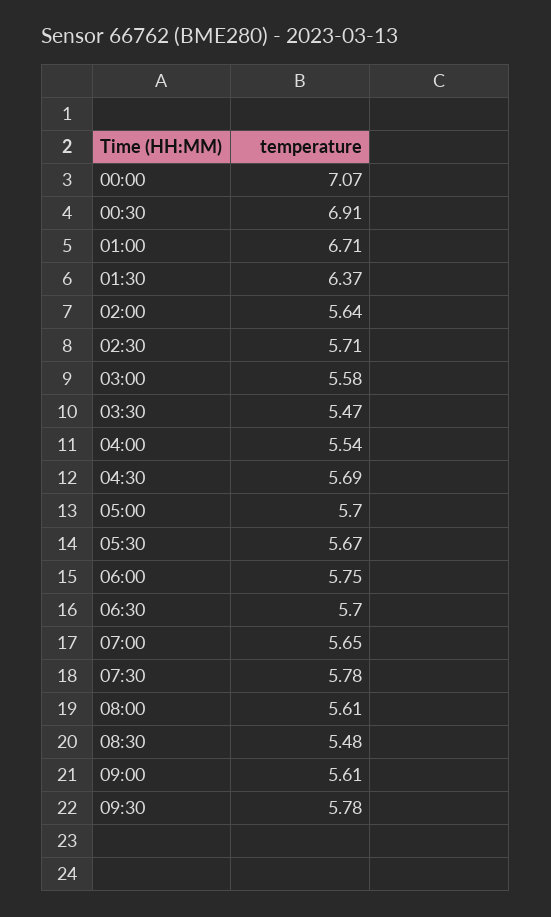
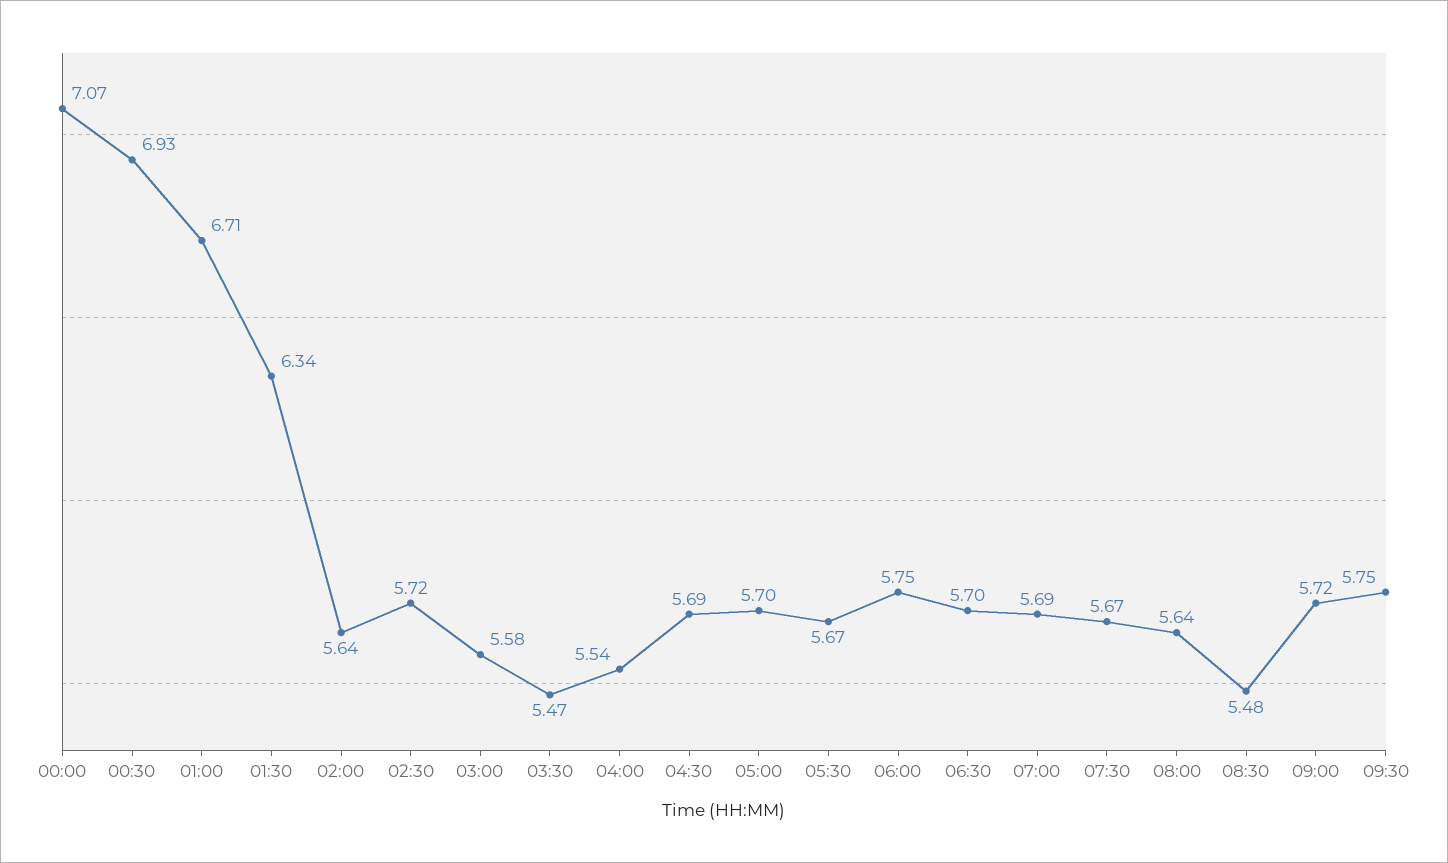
  {
    "00:00": 7.07,
-   "00:30": 6.91,
+   "00:30": 6.93,
    "01:00": 6.71,
-   "01:30": 6.37,
+   "01:30": 6.34,
    "02:00": 5.64,
-   "02:30": 5.71,
+   "02:30": 5.72,
    "03:00": 5.58,
    "03:30": 5.47,
    "04:00": 5.54,
    "04:30": 5.69,
    "05:00": 5.7,
    "05:30": 5.67,
    "06:00": 5.75,
    "06:30": 5.7,
-   "07:00": 5.65,
+   "07:00": 5.69,
-   "07:30": 5.78,
+   "07:30": 5.67,
-   "08:00": 5.61,
+   "08:00": 5.64,
    "08:30": 5.48,
-   "09:00": 5.61,
+   "09:00": 5.72,
-   "09:30": 5.78
+   "09:30": 5.75
  }

